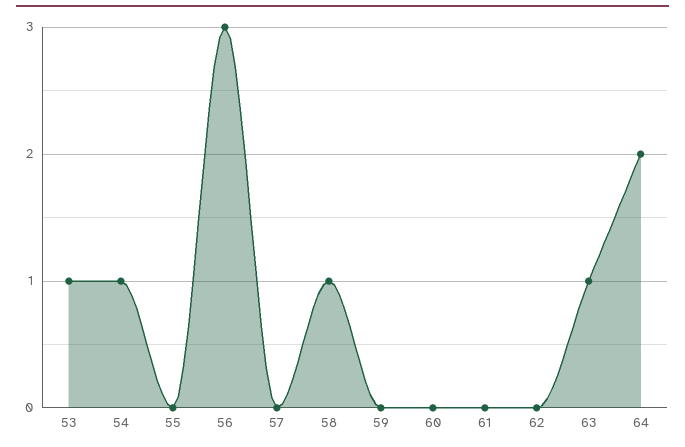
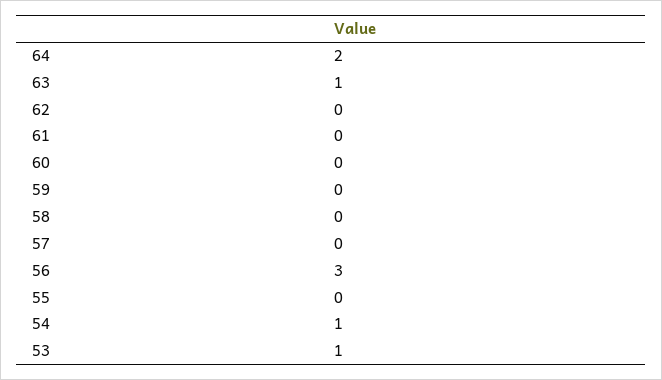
  {
    "53": 1,
    "54": 1,
    "55": 0,
    "56": 3,
    "57": 0,
-   "58": 1,
+   "58": 0,
    "59": 0,
    "60": 0,
    "61": 0,
    "62": 0,
    "63": 1,
    "64": 2
  }

